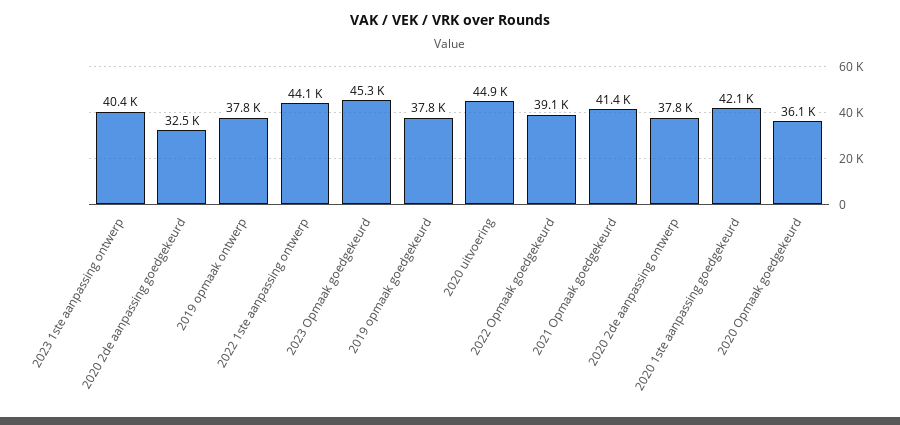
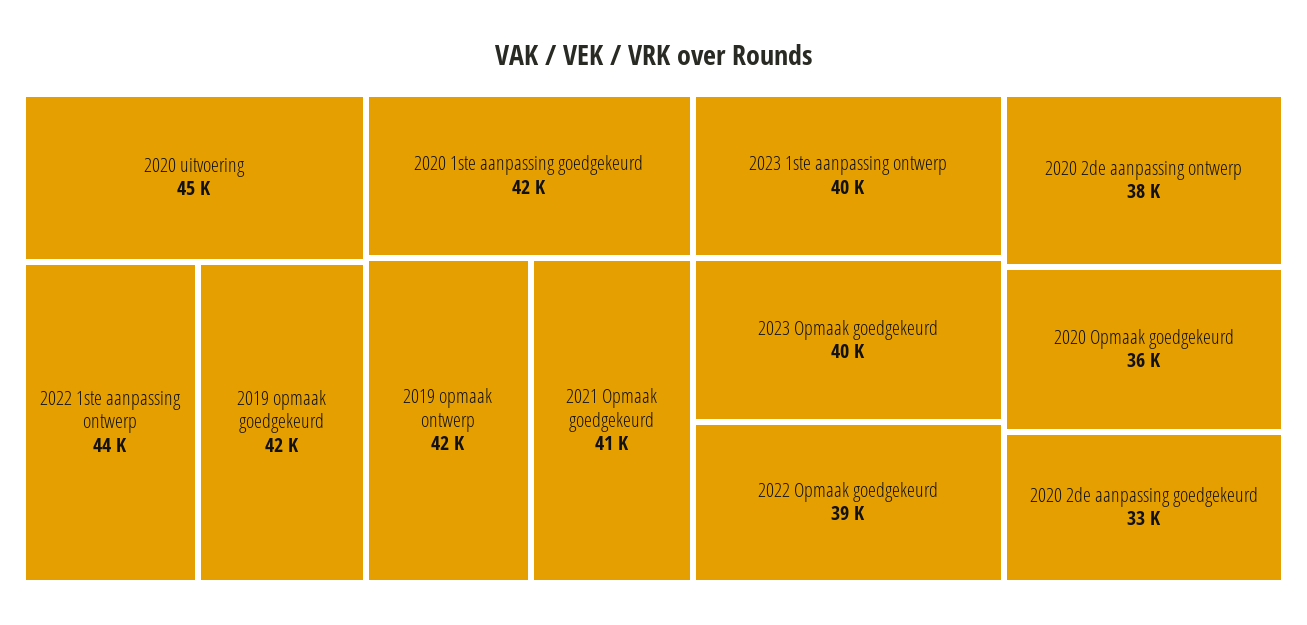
  {
    "2023 1ste aanpassing ontwerp": 40400,
    "2020 2de aanpassing goedgekeurd": 32500,
-   "2019 opmaak ontwerp": 37800,
+   "2019 opmaak ontwerp": 42000,
    "2022 1ste aanpassing ontwerp": 44100,
-   "2023 Opmaak goedgekeurd": 45300,
+   "2023 Opmaak goedgekeurd": 40000,
-   "2019 opmaak goedgekeurd": 37800,
+   "2019 opmaak goedgekeurd": 42000,
    "2020 uitvoering": 44900,
    "2022 Opmaak goedgekeurd": 39100,
    "2021 Opmaak goedgekeurd": 41400,
    "2020 2de aanpassing ontwerp": 37800,
    "2020 1ste aanpassing goedgekeurd": 42100,
    "2020 Opmaak goedgekeurd": 36100
  }

